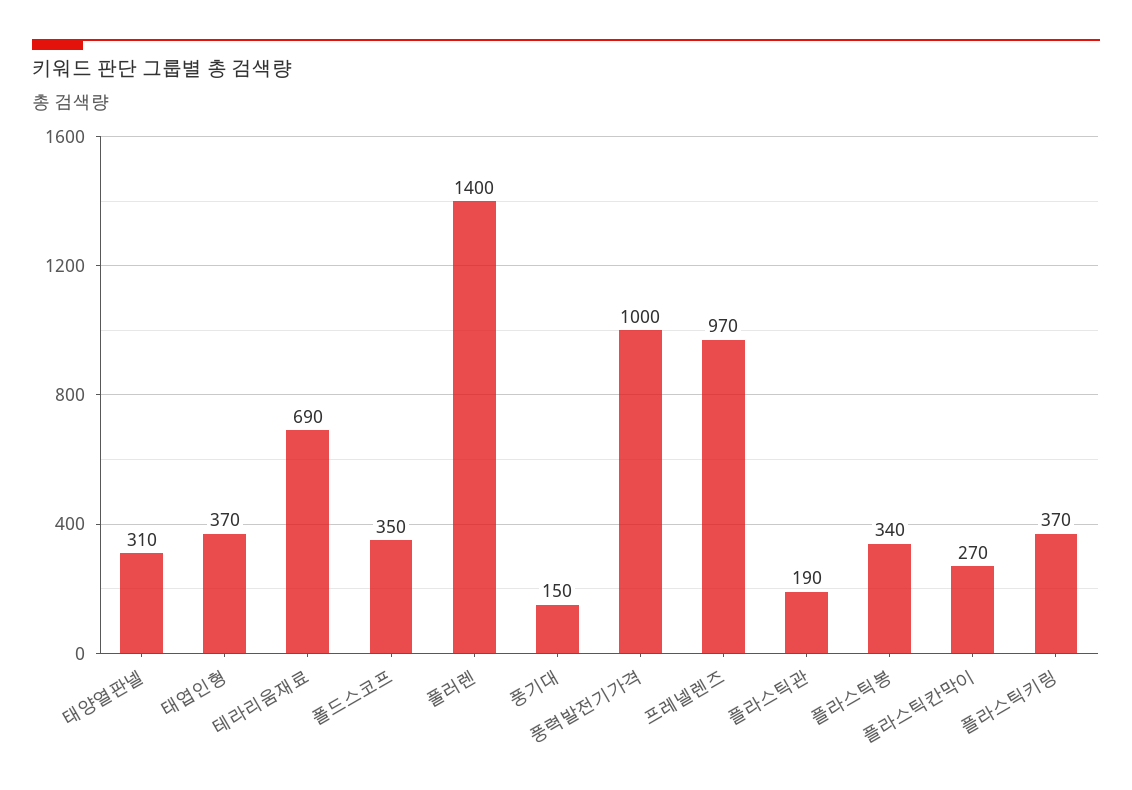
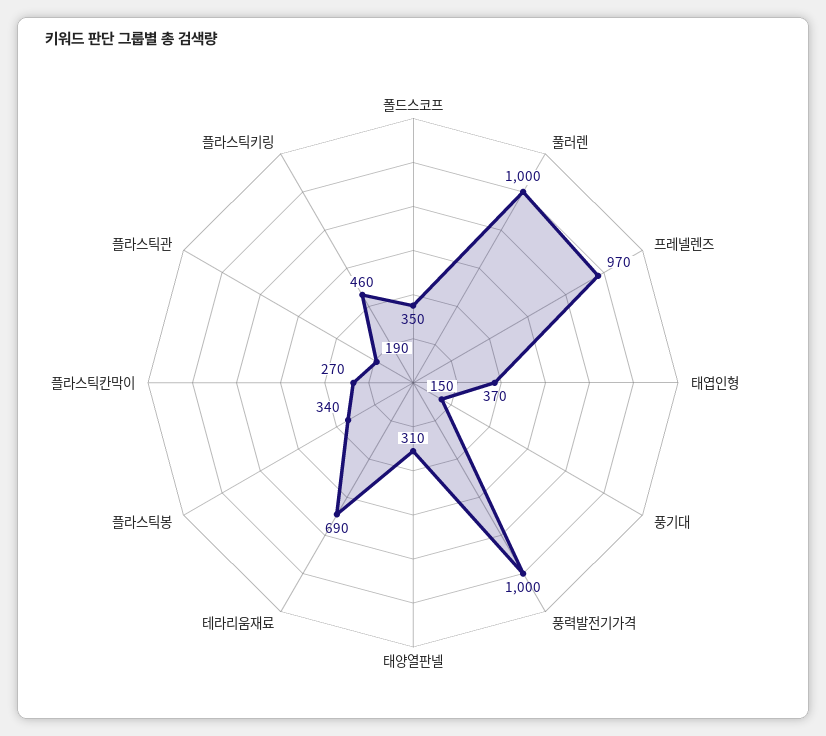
  {
    "태양열판넬": 310,
    "태엽인형": 370,
    "테라리움재료": 690,
    "폴드스코프": 350,
-   "풀러렌": 1400,
+   "풀러렌": 1000,
    "풍기대": 150,
    "풍력발전기가격": 1000,
    "프레넬렌즈": 970,
    "플라스틱관": 190,
    "플라스틱봉": 340,
    "플라스틱칸막이": 270,
-   "플라스틱키링": 370
+   "플라스틱키링": 460
  }

